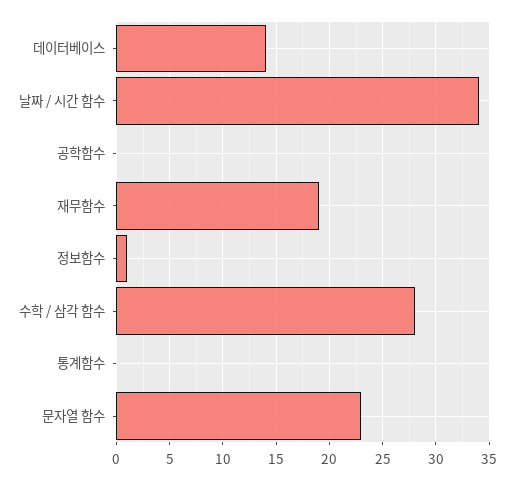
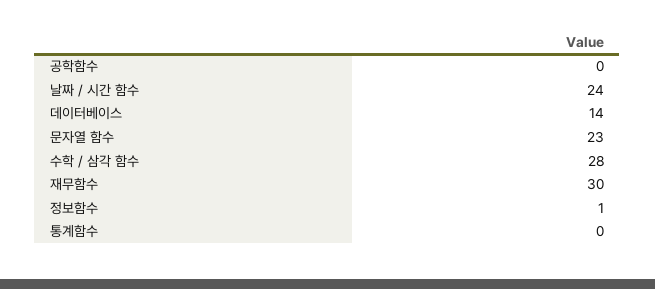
  {
    "데이터베이스": 14,
-   "날짜 / 시간 함수": 34,
+   "날짜 / 시간 함수": 24,
    "공학함수": 0,
-   "재무함수": 19,
+   "재무함수": 30,
    "정보함수": 1,
    "수학 / 삼각 함수": 28,
    "통계함수": 0,
    "문자열 함수": 23
  }

